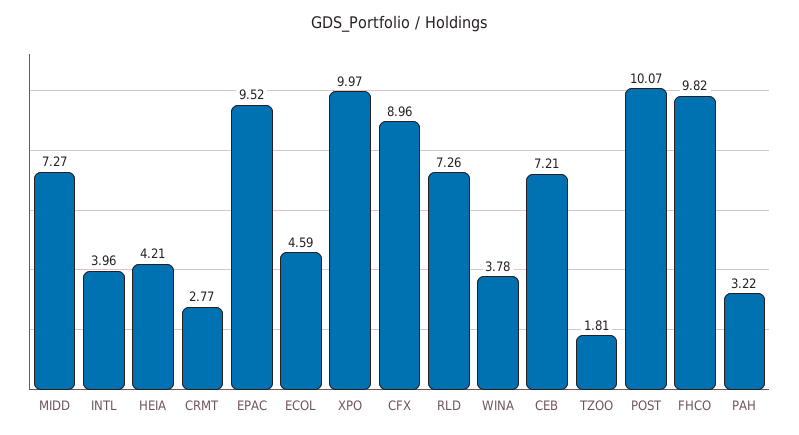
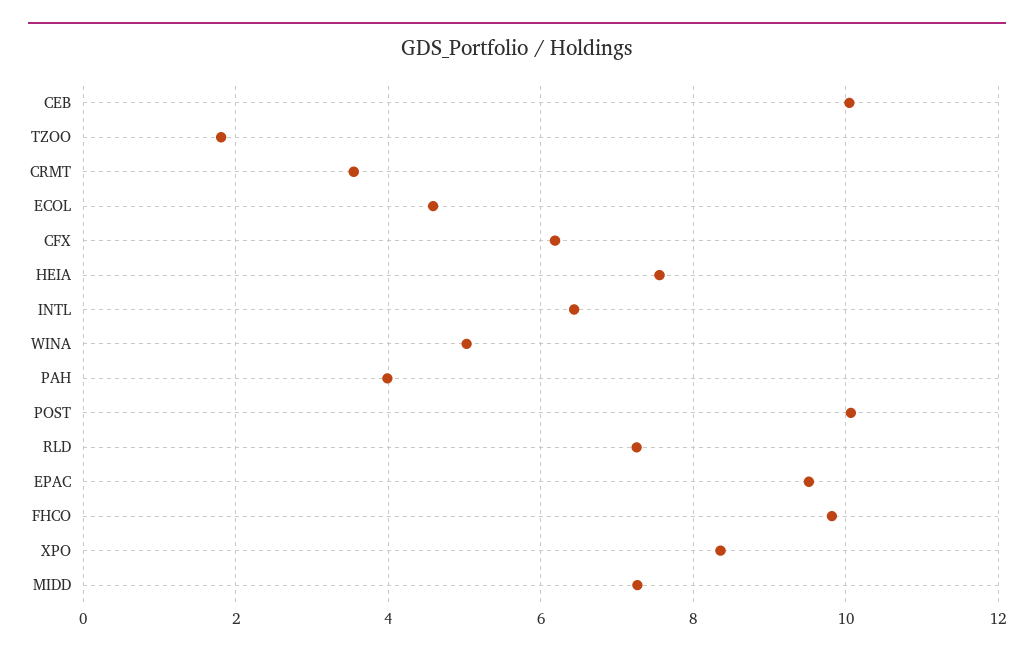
  {
    "MIDD": 7.27,
-   "INTL": 3.96,
+   "INTL": 6.4,
-   "HEIA": 4.21,
+   "HEIA": 7.6,
-   "CRMT": 2.77,
+   "CRMT": 3.6,
    "EPAC": 9.52,
    "ECOL": 4.59,
-   "XPO": 9.97,
+   "XPO": 8.4,
-   "CFX": 8.96,
+   "CFX": 6.2,
    "RLD": 7.26,
-   "WINA": 3.78,
+   "WINA": 5,
-   "CEB": 7.21,
+   "CEB": 10,
    "TZOO": 1.81,
    "POST": 10.07,
    "FHCO": 9.82,
-   "PAH": 3.22
+   "PAH": 4
  }

